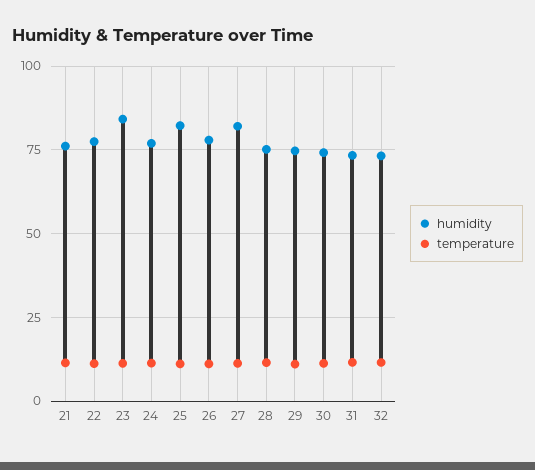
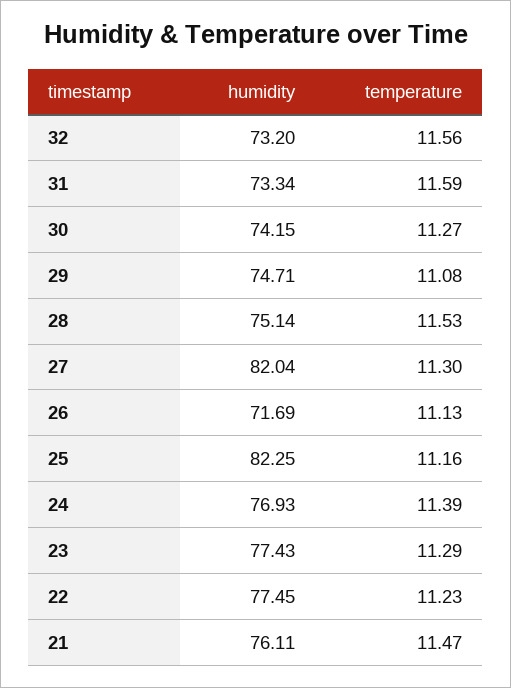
  {
    "humidity": {
      "21": 76.11,
      "22": 77.45,
-     "23": 85,
+     "23": 77.43,
      "24": 76.93,
      "25": 82.25,
-     "26": 77.5,
+     "26": 71.69,
      "27": 82.04,
      "28": 75.14,
      "29": 74.71,
      "30": 74.15,
      "31": 73.34,
      "32": 73.2
    },
    "temperature": {
      "21": 11.47,
      "22": 11.23,
      "23": 11.29,
      "24": 11.39,
      "25": 11.16,
      "26": 11.13,
      "27": 11.3,
      "28": 11.53,
      "29": 11.08,
      "30": 11.27,
      "31": 11.59,
      "32": 11.56
    }
  }

